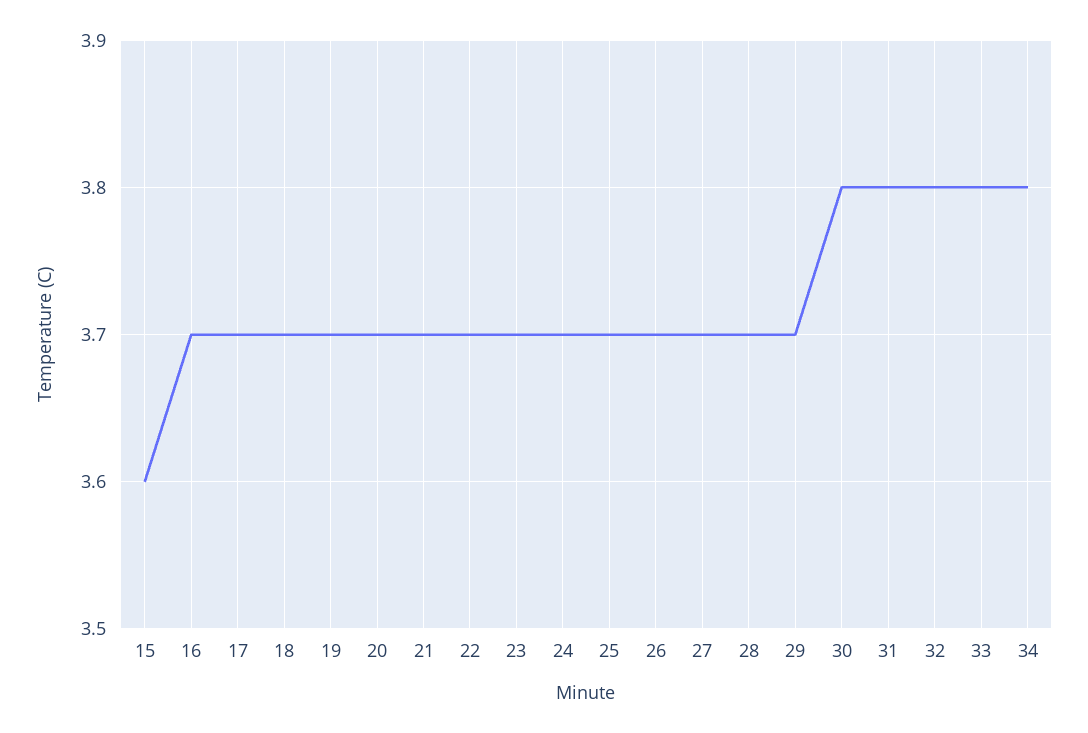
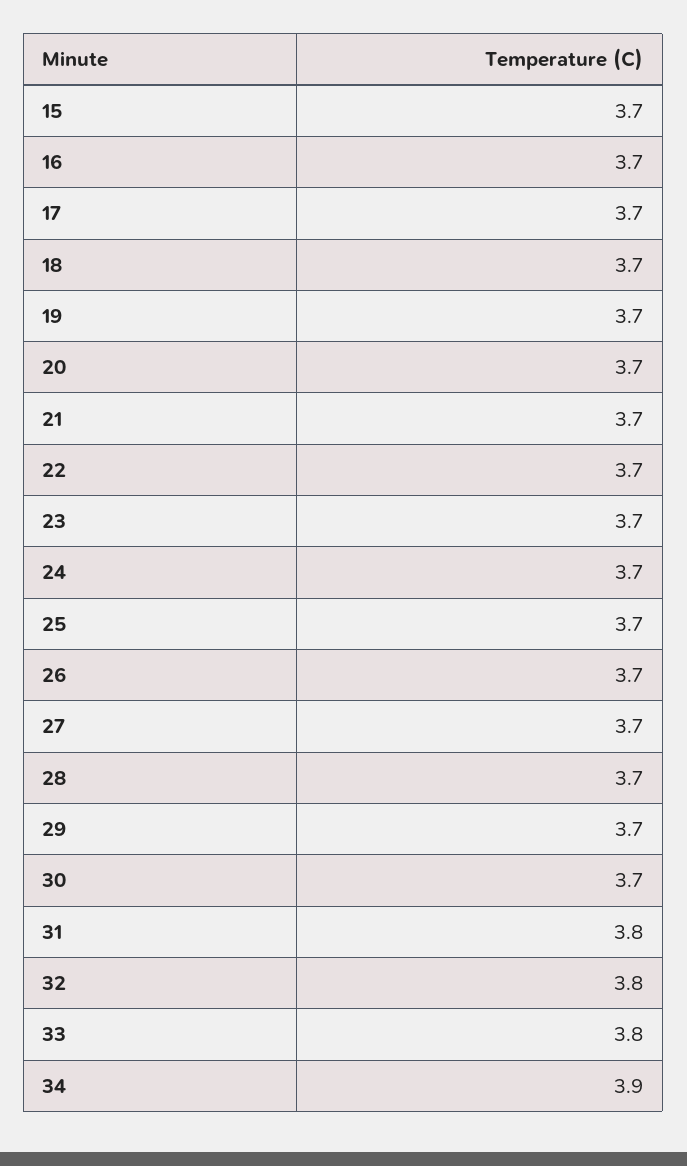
  {
-   "15": 3.6,
+   "15": 3.7,
    "16": 3.7,
    "17": 3.7,
    "18": 3.7,
    "19": 3.7,
    "20": 3.7,
    "21": 3.7,
    "22": 3.7,
    "23": 3.7,
    "24": 3.7,
    "25": 3.7,
    "26": 3.7,
    "27": 3.7,
    "28": 3.7,
    "29": 3.7,
-   "30": 3.8,
+   "30": 3.7,
    "31": 3.8,
    "32": 3.8,
    "33": 3.8,
-   "34": 3.8
+   "34": 3.9
  }

